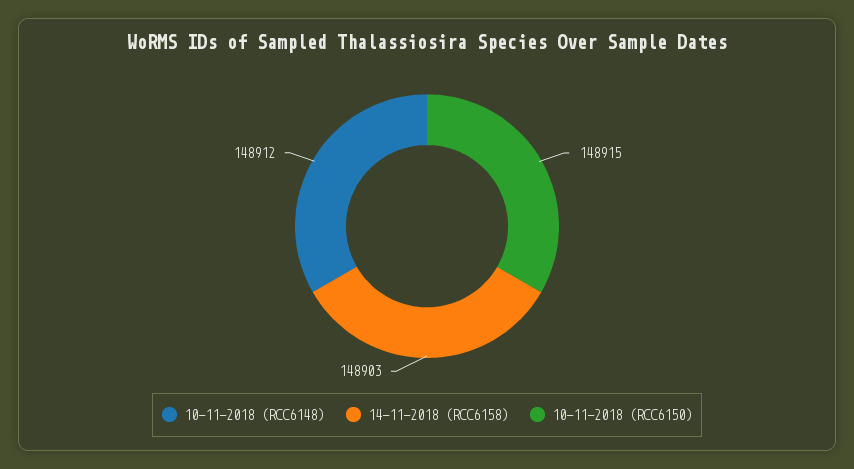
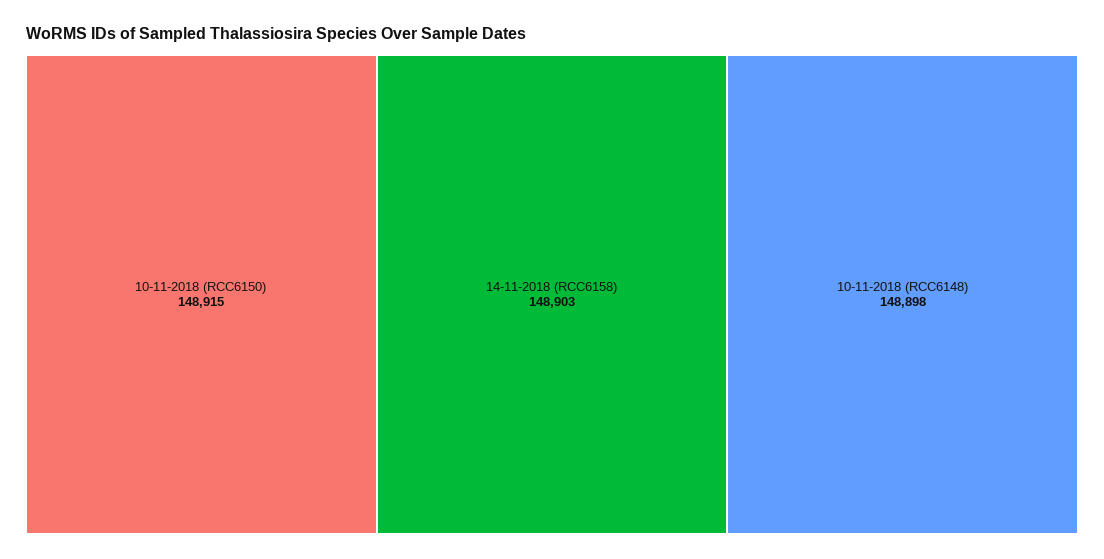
  {
-   "10-11-2018 (RCC6148)": 148912,
+   "10-11-2018 (RCC6148)": 148898,
    "14-11-2018 (RCC6158)": 148903,
    "10-11-2018 (RCC6150)": 148915
  }

